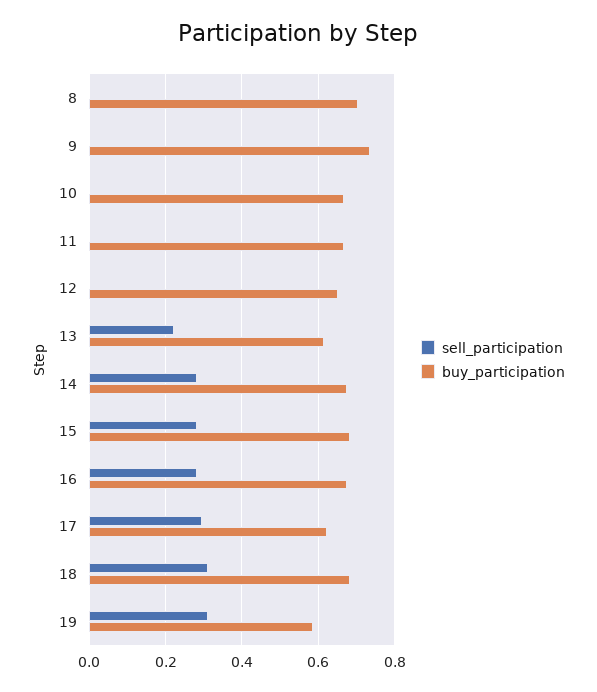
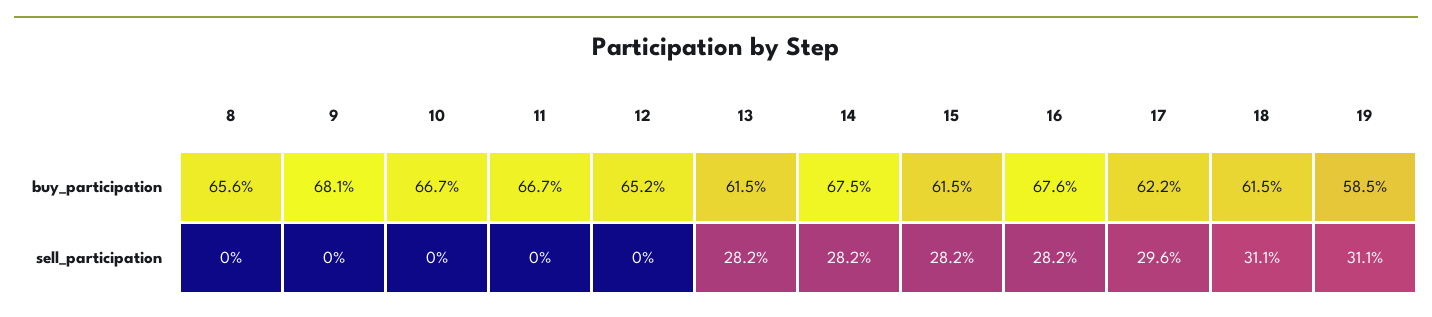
  {
    "sell_participation": {
      "8": 0,
      "9": 0,
      "10": 0,
      "11": 0,
      "12": 0,
-     "13": 0.22,
+     "13": 0.282,
      "14": 0.282,
      "15": 0.282,
      "16": 0.282,
      "17": 0.296,
      "18": 0.311,
      "19": 0.311
    },
    "buy_participation": {
-     "8": 0.7,
+     "8": 0.656,
-     "9": 0.74,
+     "9": 0.681,
      "10": 0.667,
      "11": 0.667,
      "12": 0.652,
      "13": 0.615,
      "14": 0.675,
-     "15": 0.68,
+     "15": 0.615,
      "16": 0.676,
      "17": 0.622,
-     "18": 0.68,
+     "18": 0.615,
      "19": 0.585
    }
  }

